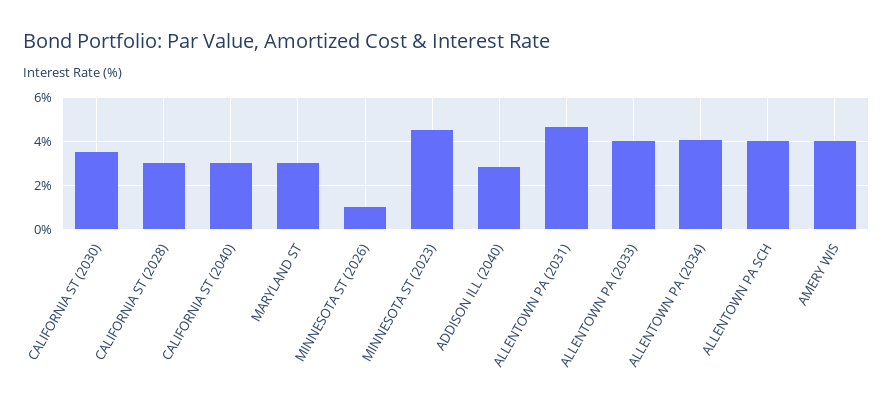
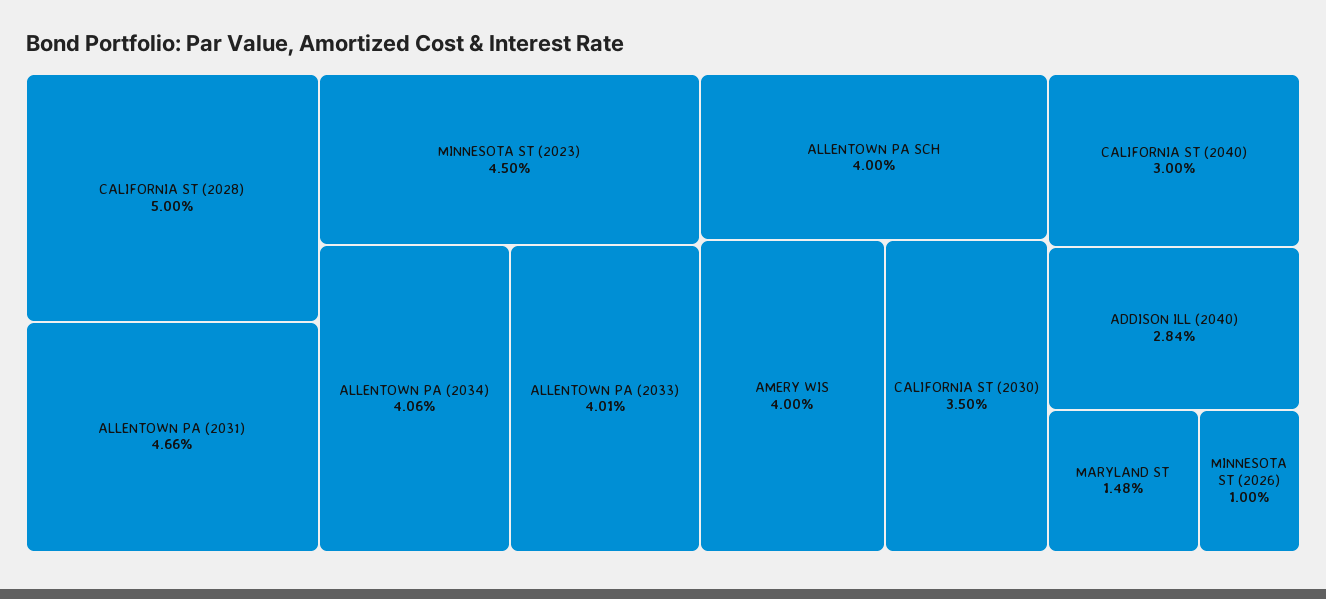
  {
    "CALIFORNIA ST (2030)": 3.5,
-   "CALIFORNIA ST (2028)": 3,
+   "CALIFORNIA ST (2028)": 5,
    "CALIFORNIA ST (2040)": 3,
-   "MARYLAND ST": 3,
+   "MARYLAND ST": 1.48,
    "MINNESOTA ST (2026)": 1,
    "MINNESOTA ST (2023)": 4.5,
    "ADDISON ILL (2040)": 2.84,
    "ALLENTOWN PA (2031)": 4.66,
    "ALLENTOWN PA (2033)": 4.01,
    "ALLENTOWN PA (2034)": 4.06,
    "ALLENTOWN PA SCH": 4,
    "AMERY WIS": 4
  }

